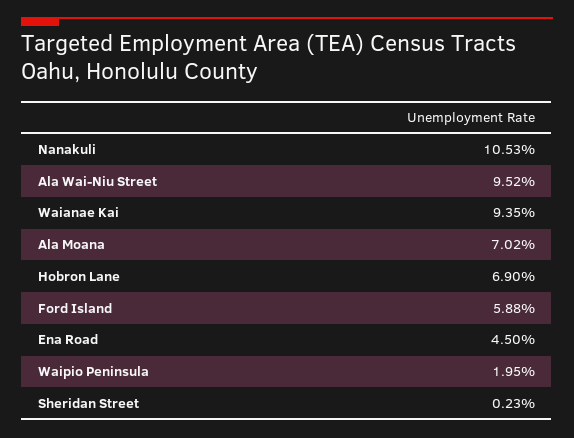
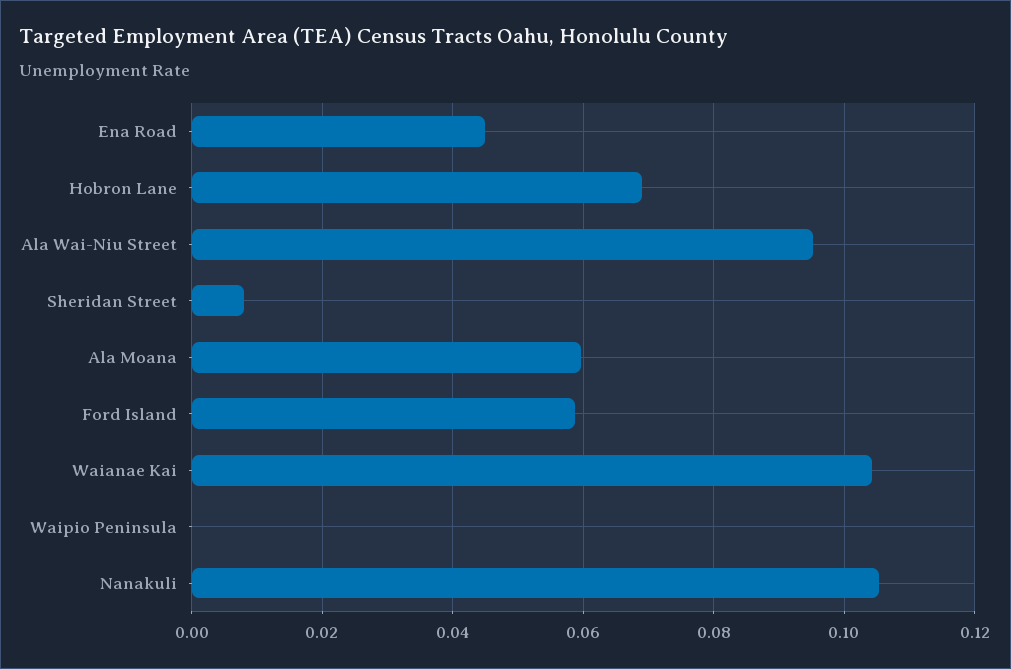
  {
    "Nanakuli": 0.1053,
    "Ala Wai-Niu Street": 0.0952,
-   "Waianae Kai": 0.0935,
+   "Waianae Kai": 0.104,
-   "Ala Moana": 0.0702,
+   "Ala Moana": 0.06,
    "Hobron Lane": 0.069,
    "Ford Island": 0.0588,
    "Ena Road": 0.045,
-   "Waipio Peninsula": 0.0195,
+   "Waipio Peninsula": 0,
-   "Sheridan Street": 0.0023
+   "Sheridan Street": 0.008
  }

